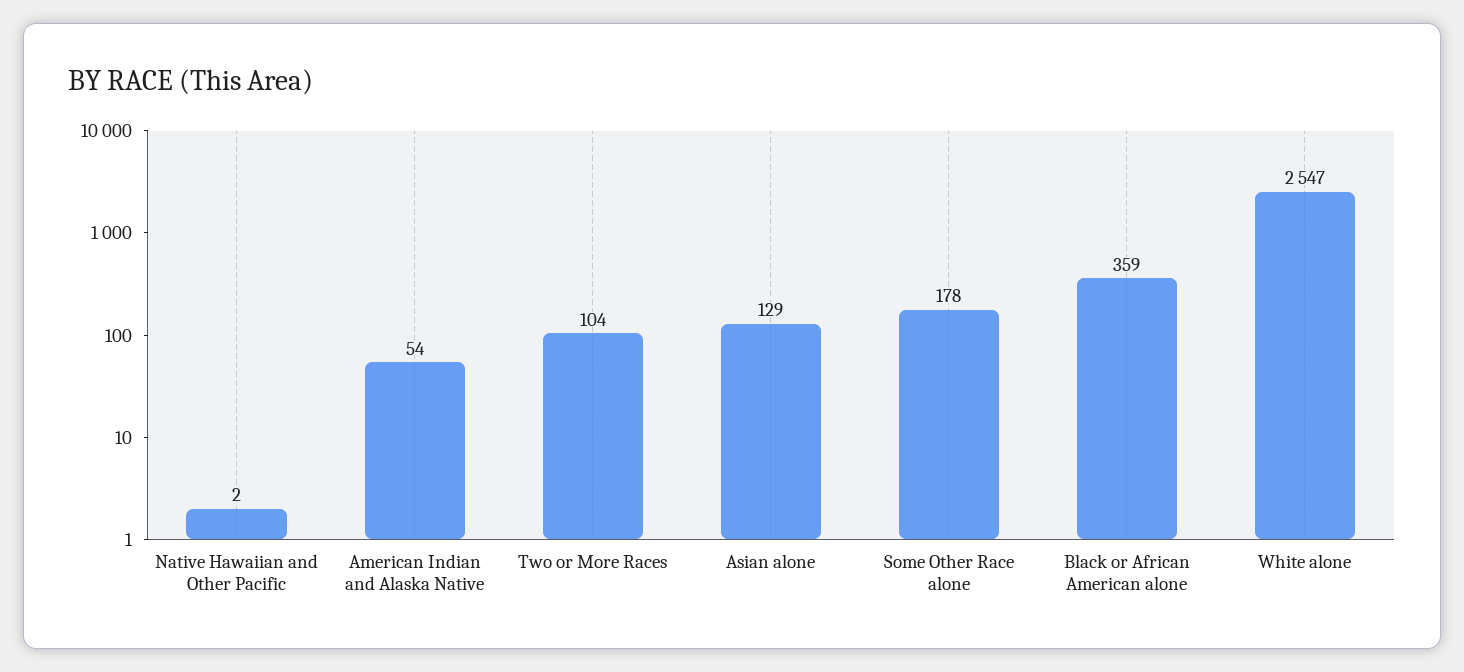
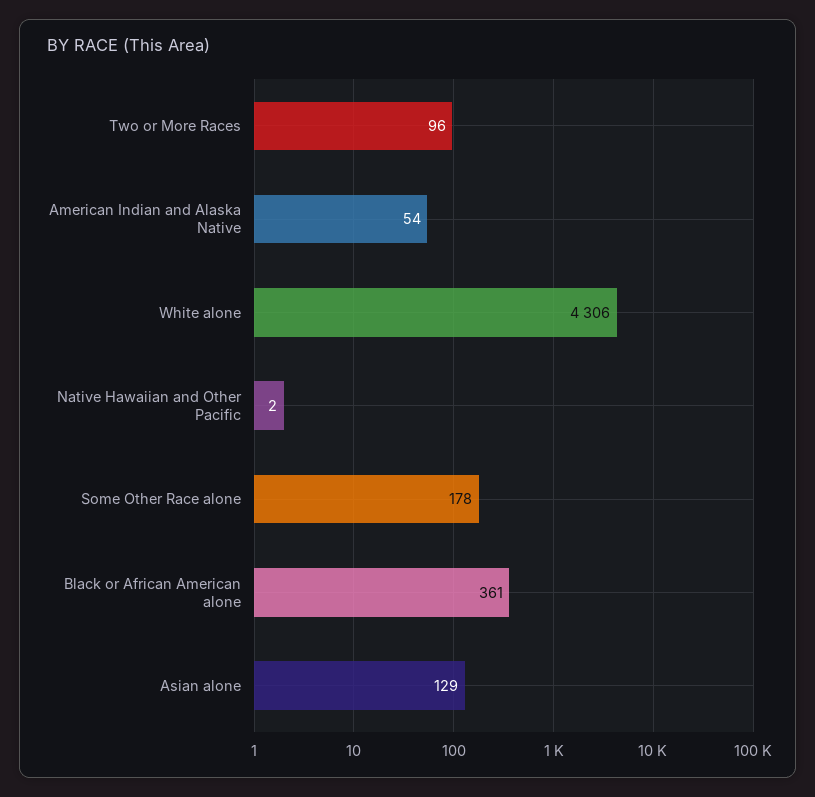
  {
    "Native Hawaiian and Other Pacific": 2,
    "American Indian and Alaska Native": 54,
-   "Two or More Races": 104,
+   "Two or More Races": 96,
    "Asian alone": 129,
    "Some Other Race alone": 178,
-   "Black or African American alone": 359,
+   "Black or African American alone": 361,
-   "White alone": 2547
+   "White alone": 4306
  }

